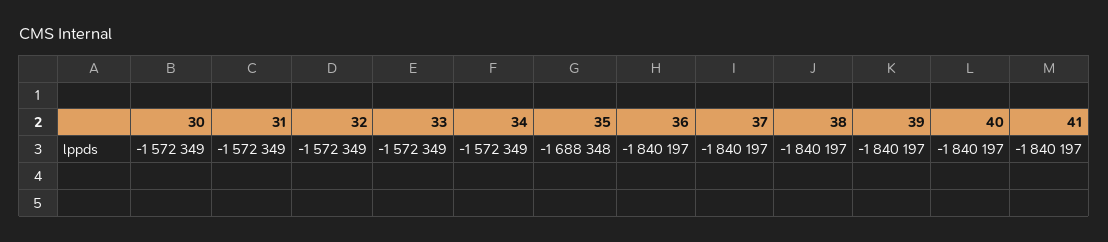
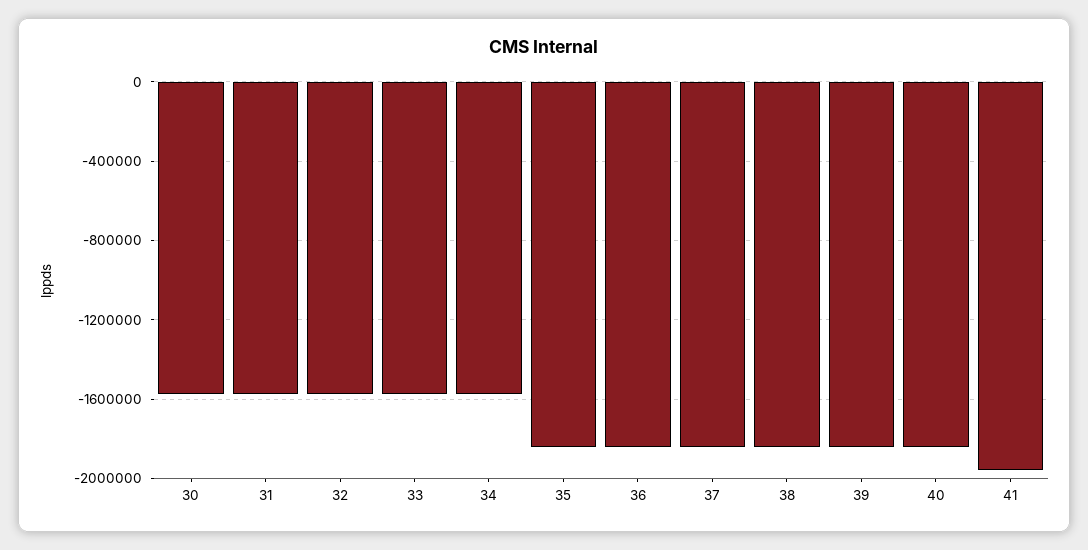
  {
    "30": -1572349,
    "31": -1572349,
    "32": -1572349,
    "33": -1572349,
    "34": -1572349,
-   "35": -1688348,
+   "35": -1850000,
    "36": -1840197,
    "37": -1840197,
    "38": -1840197,
    "39": -1840197,
    "40": -1840197,
-   "41": -1840197
+   "41": -1950000
  }

